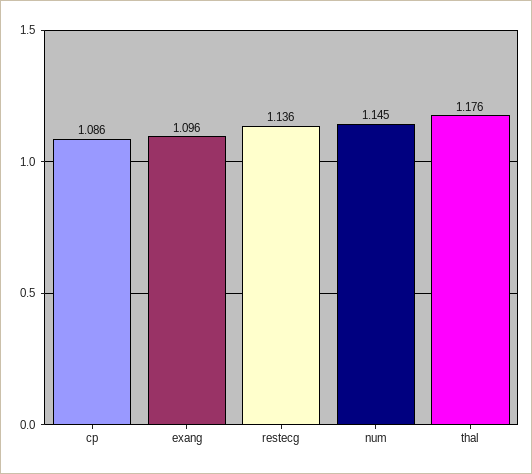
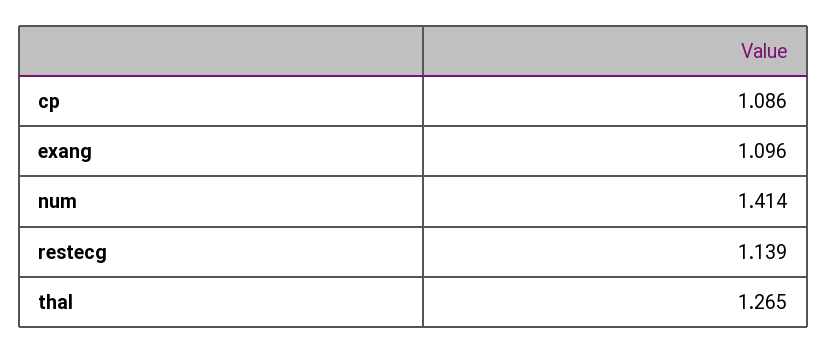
  {
    "cp": 1.086,
    "exang": 1.096,
-   "restecg": 1.136,
+   "restecg": 1.139,
-   "num": 1.145,
+   "num": 1.414,
-   "thal": 1.176
+   "thal": 1.265
  }

